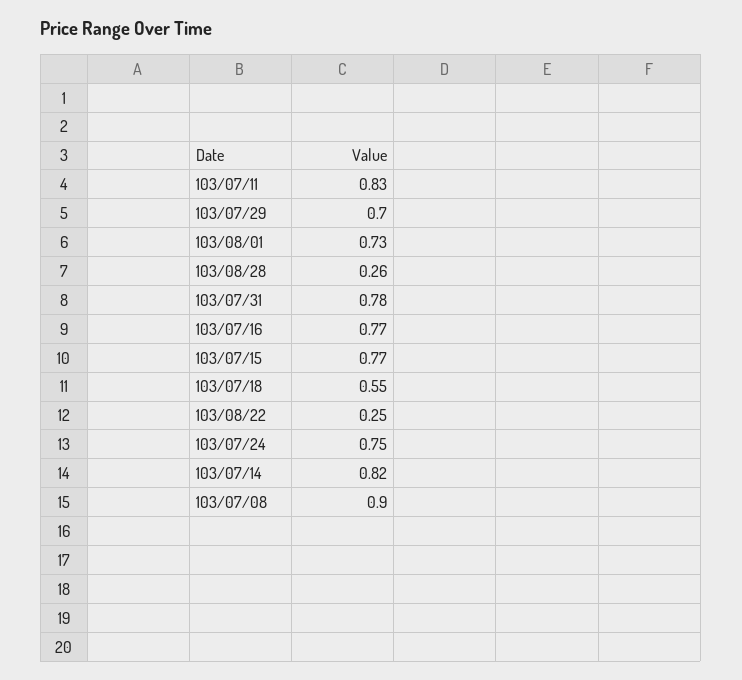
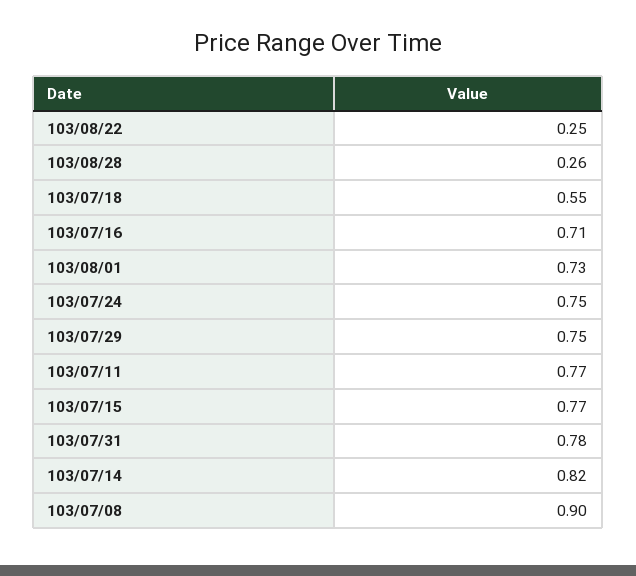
  {
-   "103/07/11": 0.83,
+   "103/07/11": 0.77,
-   "103/07/29": 0.7,
+   "103/07/29": 0.75,
    "103/08/01": 0.73,
    "103/08/28": 0.26,
    "103/07/31": 0.78,
-   "103/07/16": 0.77,
+   "103/07/16": 0.71,
    "103/07/15": 0.77,
    "103/07/18": 0.55,
    "103/08/22": 0.25,
    "103/07/24": 0.75,
    "103/07/14": 0.82,
    "103/07/08": 0.9
  }

